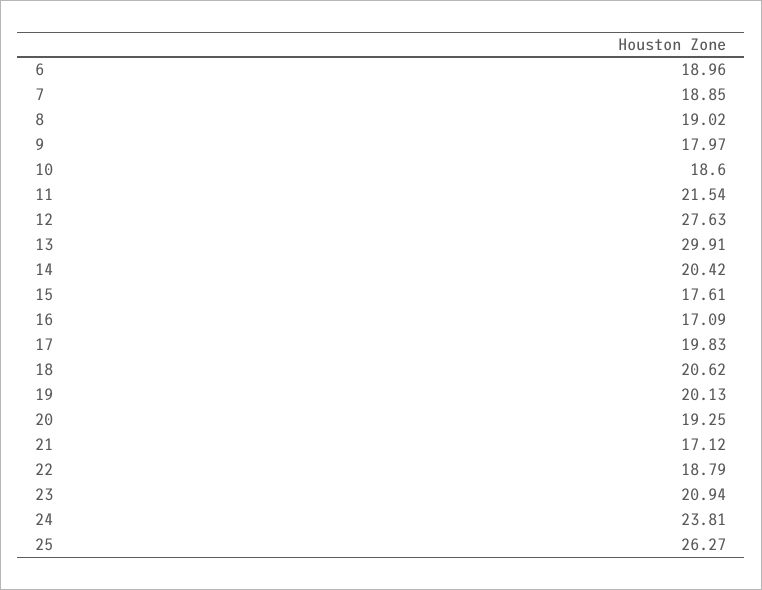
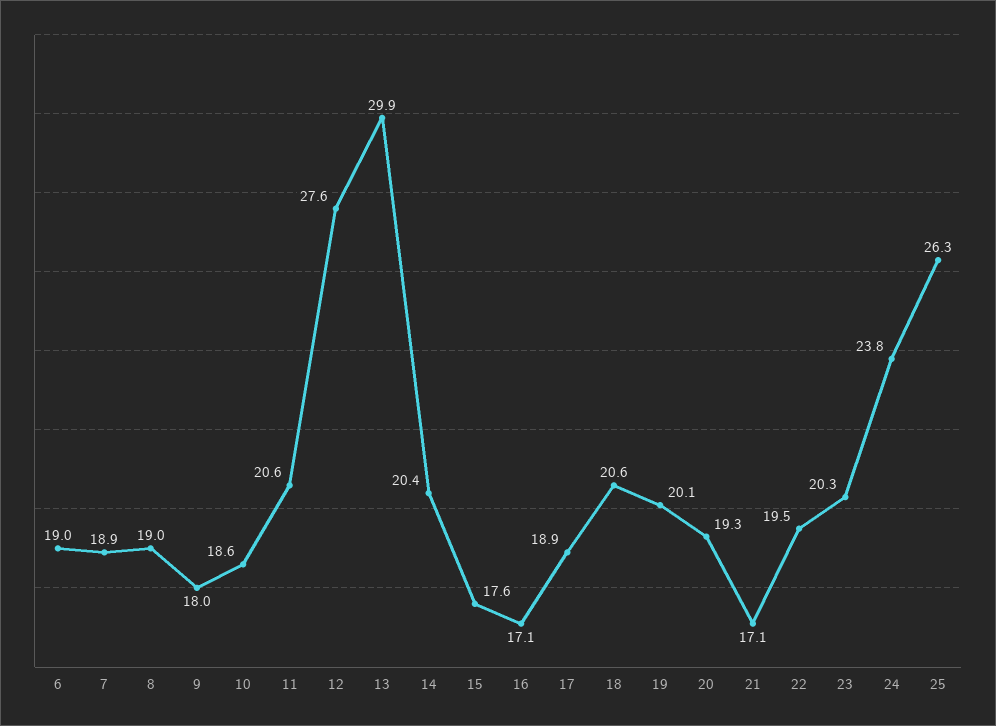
  {
    "6": 18.96,
    "7": 18.85,
    "8": 19.02,
    "9": 17.97,
    "10": 18.6,
-   "11": 21.54,
+   "11": 20.6,
    "12": 27.63,
    "13": 29.91,
    "14": 20.42,
    "15": 17.61,
    "16": 17.09,
-   "17": 19.83,
+   "17": 18.9,
    "18": 20.62,
    "19": 20.13,
    "20": 19.25,
    "21": 17.12,
-   "22": 18.79,
+   "22": 19.5,
-   "23": 20.94,
+   "23": 20.3,
    "24": 23.81,
    "25": 26.27
  }

